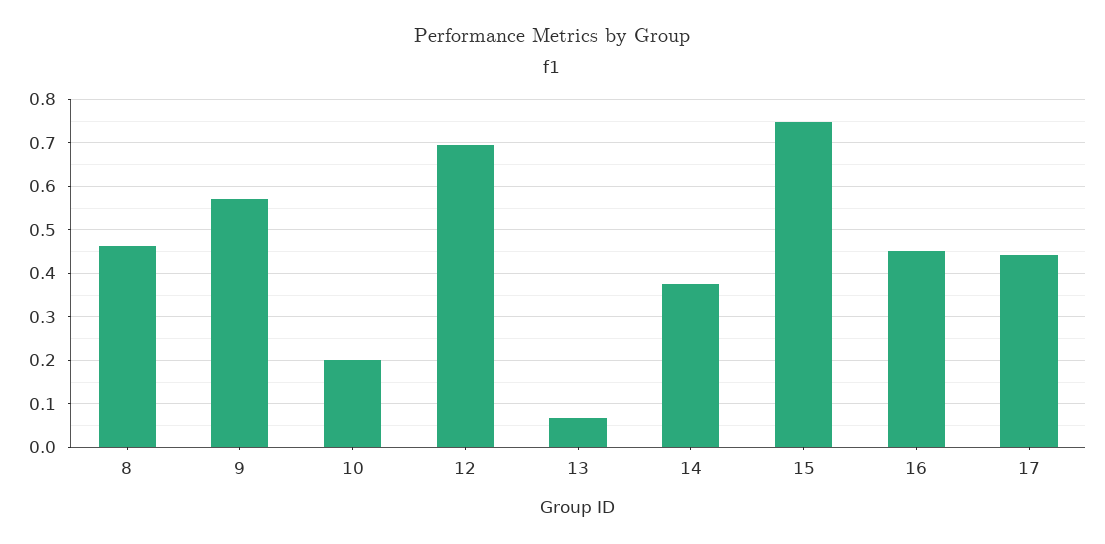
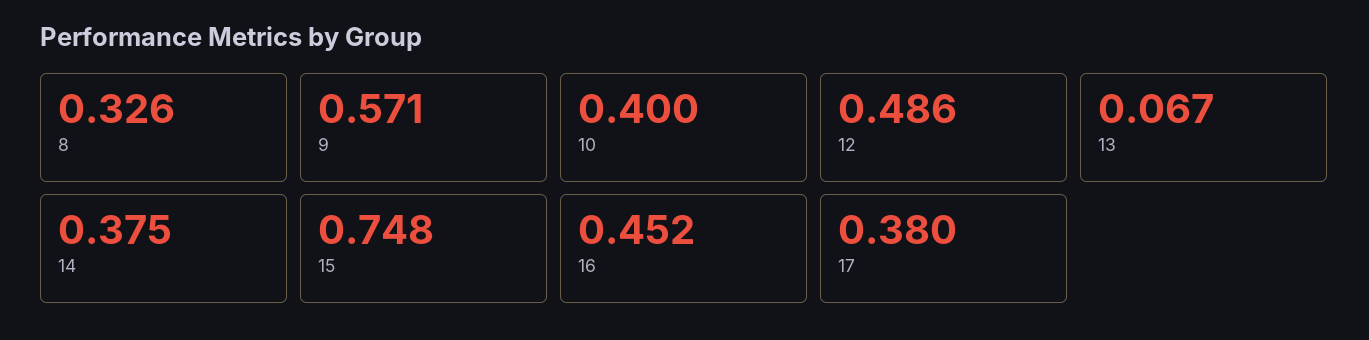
  {
-   "8": 0.46,
+   "8": 0.326,
    "9": 0.571,
-   "10": 0.2,
+   "10": 0.4,
-   "12": 0.7,
+   "12": 0.486,
    "13": 0.067,
    "14": 0.375,
    "15": 0.748,
    "16": 0.452,
-   "17": 0.44
+   "17": 0.38
  }

